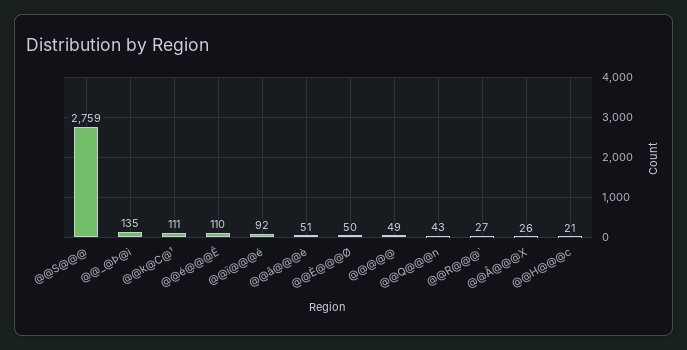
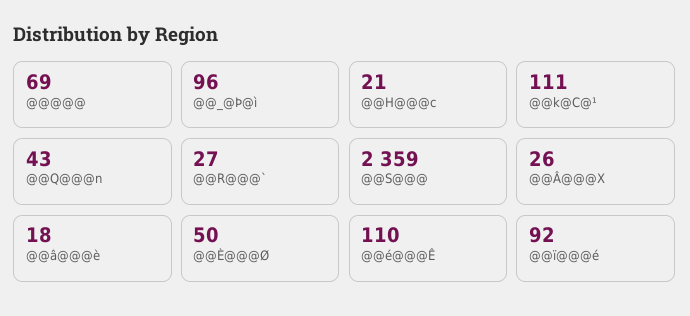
  {
-   "@@S@@@": 2759,
+   "@@S@@@": 2359,
-   "@@_@Þ@ì": 135,
+   "@@_@Þ@ì": 96,
    "@@k@C@¹": 111,
    "@@é@@@Ê": 110,
    "@@ï@@@é": 92,
-   "@@â@@@è": 51,
+   "@@â@@@è": 18,
    "@@È@@@Ø": 50,
-   "@@@@@": 49,
+   "@@@@@": 69,
    "@@Q@@@n": 43,
    "@@R@@@`": 27,
    "@@Â@@@X": 26,
    "@@H@@@c": 21
  }

